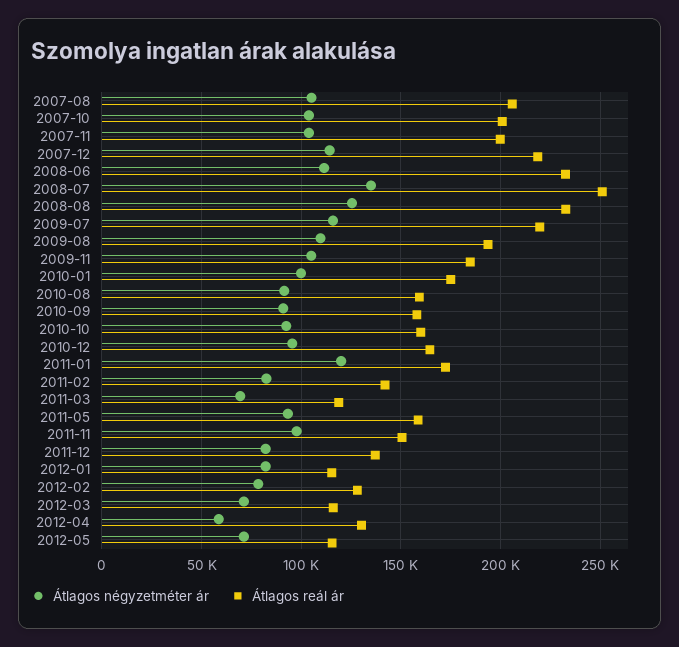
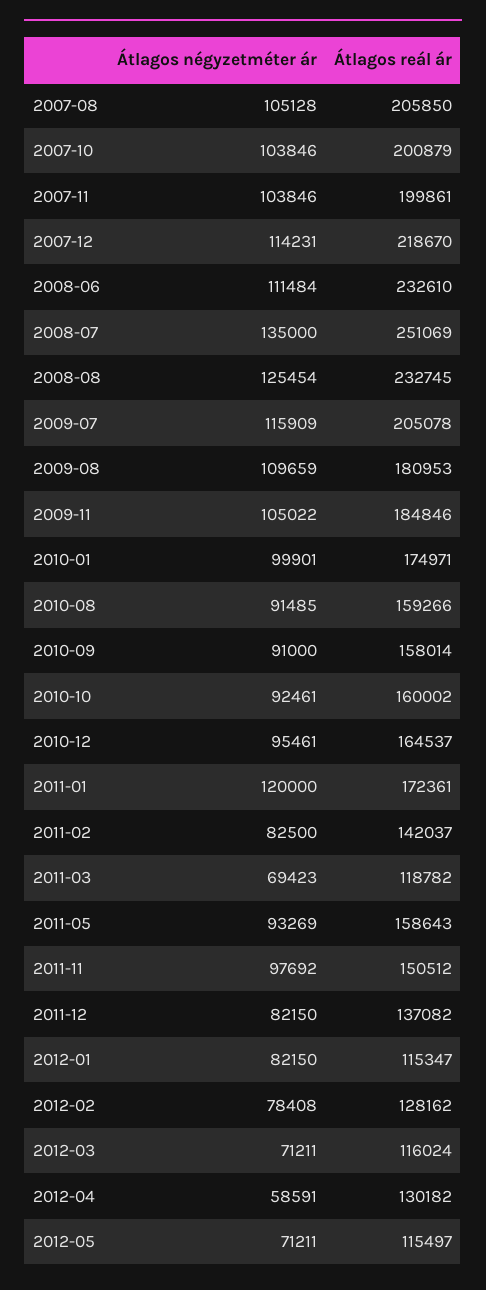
  {
    "Átlagos négyzetméter ár": {
      "2007-08": 105128,
      "2007-10": 103846,
      "2007-11": 103846,
      "2007-12": 114231,
      "2008-06": 111484,
      "2008-07": 135000,
      "2008-08": 125454,
      "2009-07": 115909,
      "2009-08": 109659,
      "2009-11": 105022,
      "2010-01": 99901,
      "2010-08": 91485,
      "2010-09": 91000,
      "2010-10": 92461,
      "2010-12": 95461,
      "2011-01": 120000,
      "2011-02": 82500,
      "2011-03": 69423,
      "2011-05": 93269,
      "2011-11": 97692,
      "2011-12": 82150,
      "2012-01": 82150,
      "2012-02": 78408,
      "2012-03": 71211,
      "2012-04": 58591,
      "2012-05": 71211
    },
    "Átlagos reál ár": {
      "2007-08": 205850,
      "2007-10": 200879,
      "2007-11": 199861,
      "2007-12": 218670,
      "2008-06": 232610,
      "2008-07": 251069,
      "2008-08": 232745,
-     "2009-07": 220000,
+     "2009-07": 205078,
-     "2009-08": 195000,
+     "2009-08": 180953,
      "2009-11": 184846,
      "2010-01": 174971,
      "2010-08": 159266,
      "2010-09": 158014,
      "2010-10": 160002,
      "2010-12": 164537,
      "2011-01": 172361,
      "2011-02": 142037,
      "2011-03": 118782,
      "2011-05": 158643,
      "2011-11": 150512,
      "2011-12": 137082,
      "2012-01": 115347,
      "2012-02": 128162,
      "2012-03": 116024,
      "2012-04": 130182,
      "2012-05": 115497
    }
  }

